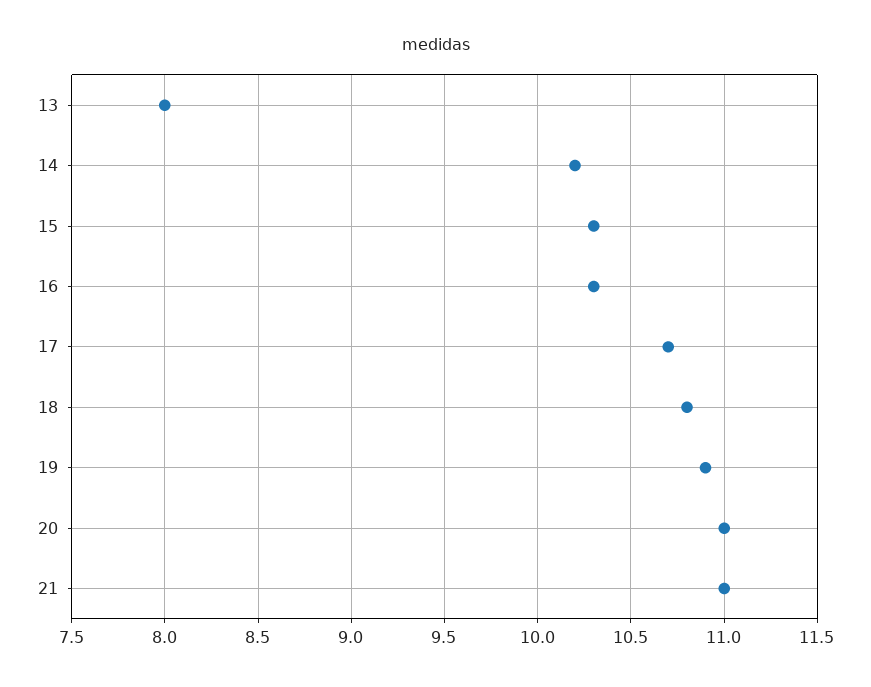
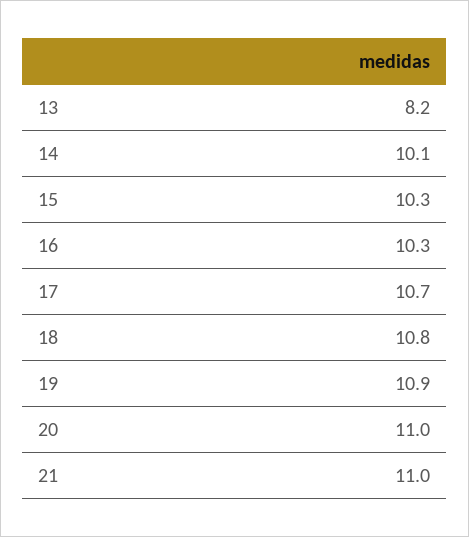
  {
-   "13": 8,
+   "13": 8.2,
-   "14": 10.2,
+   "14": 10.1,
    "15": 10.3,
    "16": 10.3,
    "17": 10.7,
    "18": 10.8,
    "19": 10.9,
    "20": 11,
    "21": 11
  }

